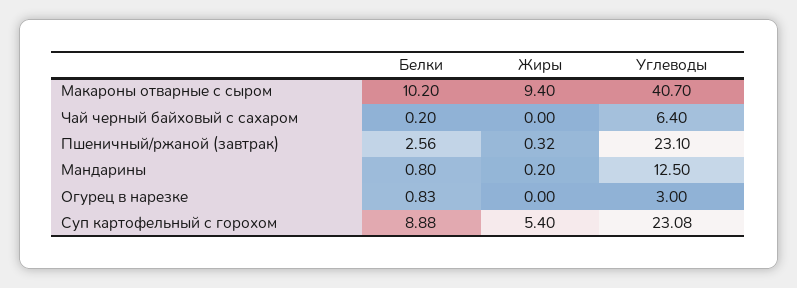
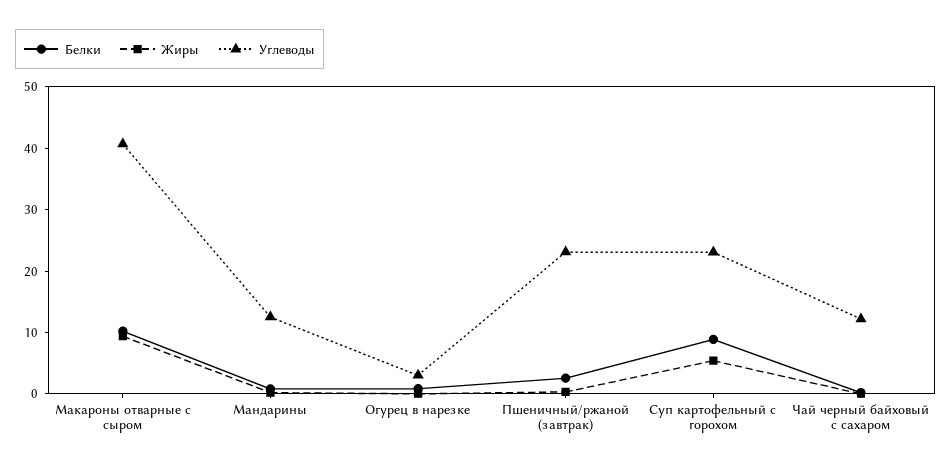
  {
    "Белки": {
      "Макароны отварные с сыром": 10.2,
      "Чай черный байховый с сахаром": 0.2,
      "Пшеничный/ржаной (завтрак)": 2.56,
      "Мандарины": 0.8,
      "Огурец в нарезке": 0.83,
      "Суп картофельный с горохом": 8.88
    },
    "Жиры": {
      "Макароны отварные с сыром": 9.4,
      "Чай черный байховый с сахаром": 0,
      "Пшеничный/ржаной (завтрак)": 0.32,
      "Мандарины": 0.2,
      "Огурец в нарезке": 0,
      "Суп картофельный с горохом": 5.4
    },
    "Углеводы": {
      "Макароны отварные с сыром": 40.7,
-     "Чай черный байховый с сахаром": 6.4,
+     "Чай черный байховый с сахаром": 12,
      "Пшеничный/ржаной (завтрак)": 23.1,
      "Мандарины": 12.5,
      "Огурец в нарезке": 3,
      "Суп картофельный с горохом": 23.08
    }
  }

